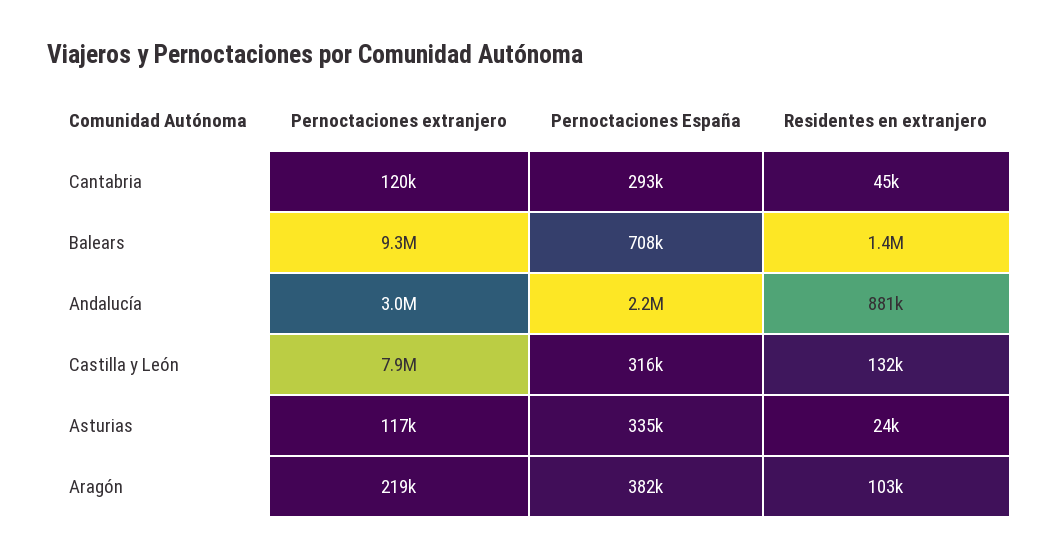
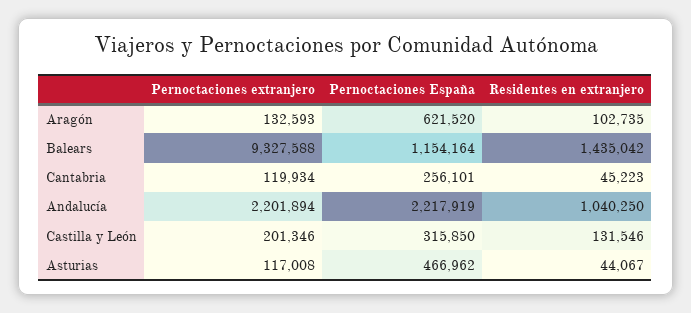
  {
    "Pernoctaciones extranjero": {
      "Cantabria": 119934,
      "Balears": 9327588,
-     "Andalucía": 3000000,
+     "Andalucía": 2201894,
-     "Castilla y León": 7900000,
+     "Castilla y León": 201346,
      "Asturias": 117008,
-     "Aragón": 219000
+     "Aragón": 132593
    },
    "Pernoctaciones España": {
-     "Cantabria": 293000,
+     "Cantabria": 256101,
-     "Balears": 708000,
+     "Balears": 1154164,
      "Andalucía": 2217919,
      "Castilla y León": 315850,
-     "Asturias": 335000,
+     "Asturias": 466962,
-     "Aragón": 382000
+     "Aragón": 621520
    },
    "Residentes en extranjero": {
      "Cantabria": 45223,
      "Balears": 1435042,
-     "Andalucía": 881000,
+     "Andalucía": 1040250,
      "Castilla y León": 131546,
-     "Asturias": 24000,
+     "Asturias": 44067,
      "Aragón": 102735
    }
  }

